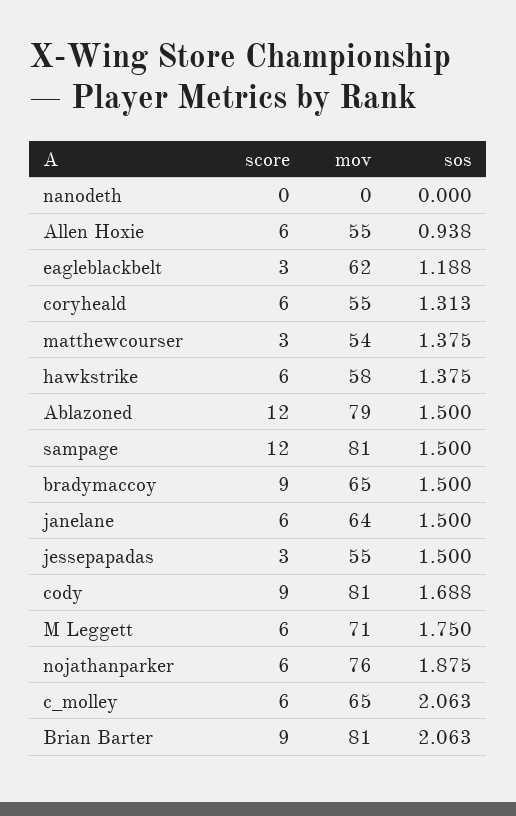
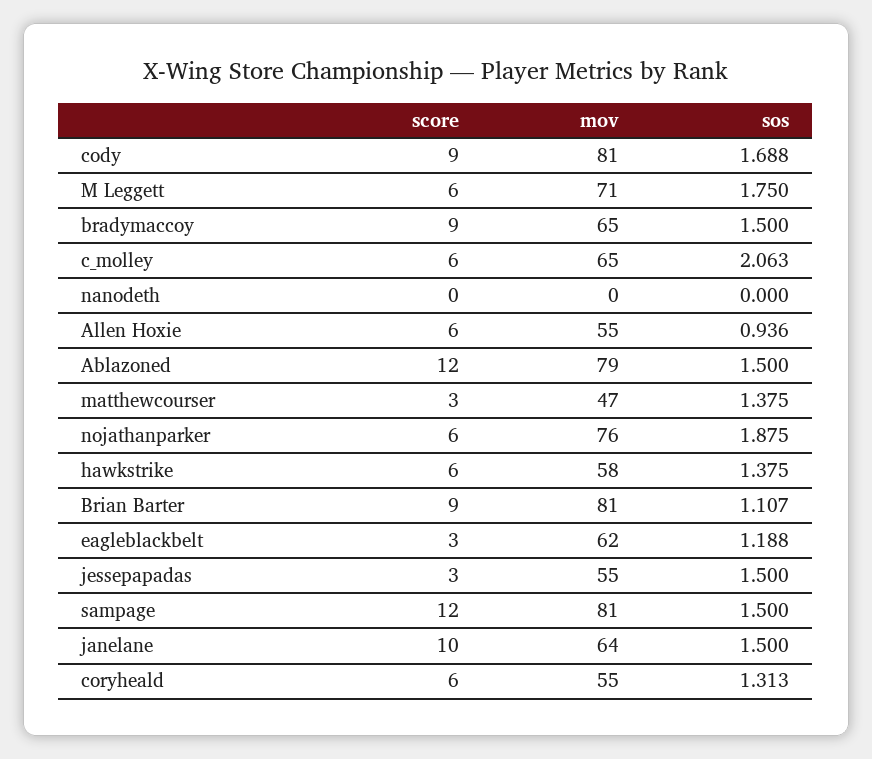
  {
    "score": {
      "nanodeth": 0,
      "Allen Hoxie": 6,
      "eagleblackbelt": 3,
      "coryheald": 6,
      "matthewcourser": 3,
      "hawkstrike": 6,
      "Ablazoned": 12,
      "sampage": 12,
      "bradymaccoy": 9,
-     "janelane": 6,
+     "janelane": 10,
      "jessepapadas": 3,
      "cody": 9,
      "M Leggett": 6,
      "nojathanparker": 6,
      "c_molley": 6,
      "Brian Barter": 9
    },
    "mov": {
      "nanodeth": 0,
      "Allen Hoxie": 55,
      "eagleblackbelt": 62,
      "coryheald": 55,
-     "matthewcourser": 54,
+     "matthewcourser": 47,
      "hawkstrike": 58,
      "Ablazoned": 79,
      "sampage": 81,
      "bradymaccoy": 65,
      "janelane": 64,
      "jessepapadas": 55,
      "cody": 81,
      "M Leggett": 71,
      "nojathanparker": 76,
      "c_molley": 65,
      "Brian Barter": 81
    },
    "sos": {
      "nanodeth": 0,
-     "Allen Hoxie": 0.938,
+     "Allen Hoxie": 0.936,
      "eagleblackbelt": 1.188,
      "coryheald": 1.313,
      "matthewcourser": 1.375,
      "hawkstrike": 1.375,
      "Ablazoned": 1.5,
      "sampage": 1.5,
      "bradymaccoy": 1.5,
      "janelane": 1.5,
      "jessepapadas": 1.5,
      "cody": 1.688,
      "M Leggett": 1.75,
      "nojathanparker": 1.875,
      "c_molley": 2.063,
-     "Brian Barter": 2.063
+     "Brian Barter": 1.107
    }
  }

